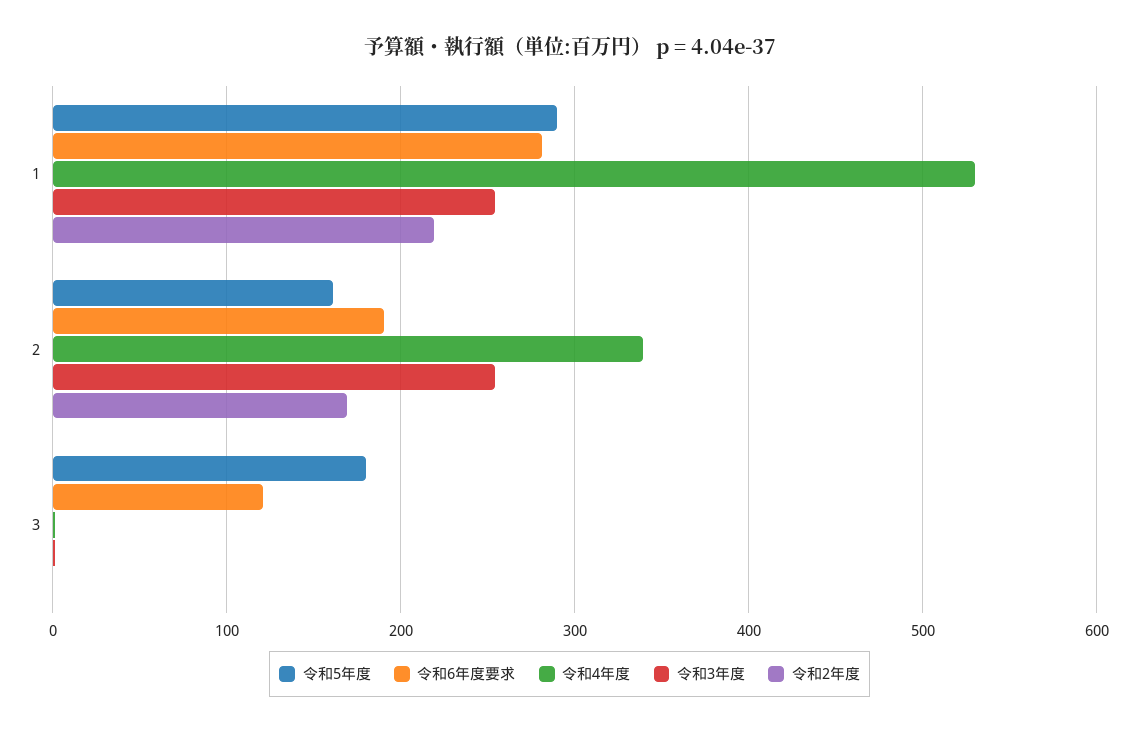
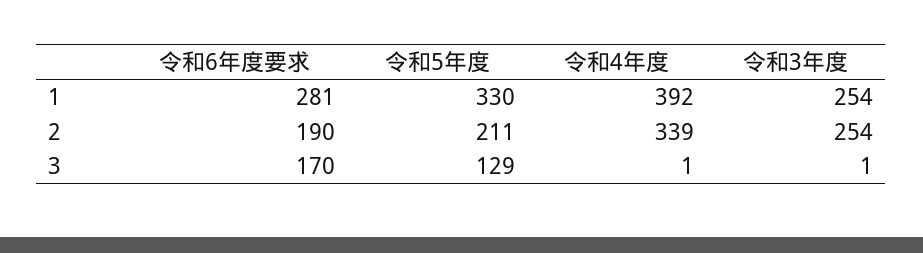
  {
    "令和5年度": {
-     "1": 290,
+     "1": 330,
-     "2": 160,
+     "2": 211,
-     "3": 180
+     "3": 129
    },
    "令和6年度要求": {
      "1": 281,
      "2": 190,
-     "3": 120
+     "3": 170
    },
    "令和4年度": {
-     "1": 530,
+     "1": 392,
      "2": 339,
      "3": 1
    },
    "令和3年度": {
      "1": 254,
      "2": 254,
      "3": 1
-   },
+   }
-   "令和2年度": {
-     "1": 220,
-     "2": 170,
-     "3": 0
-   }
  }

